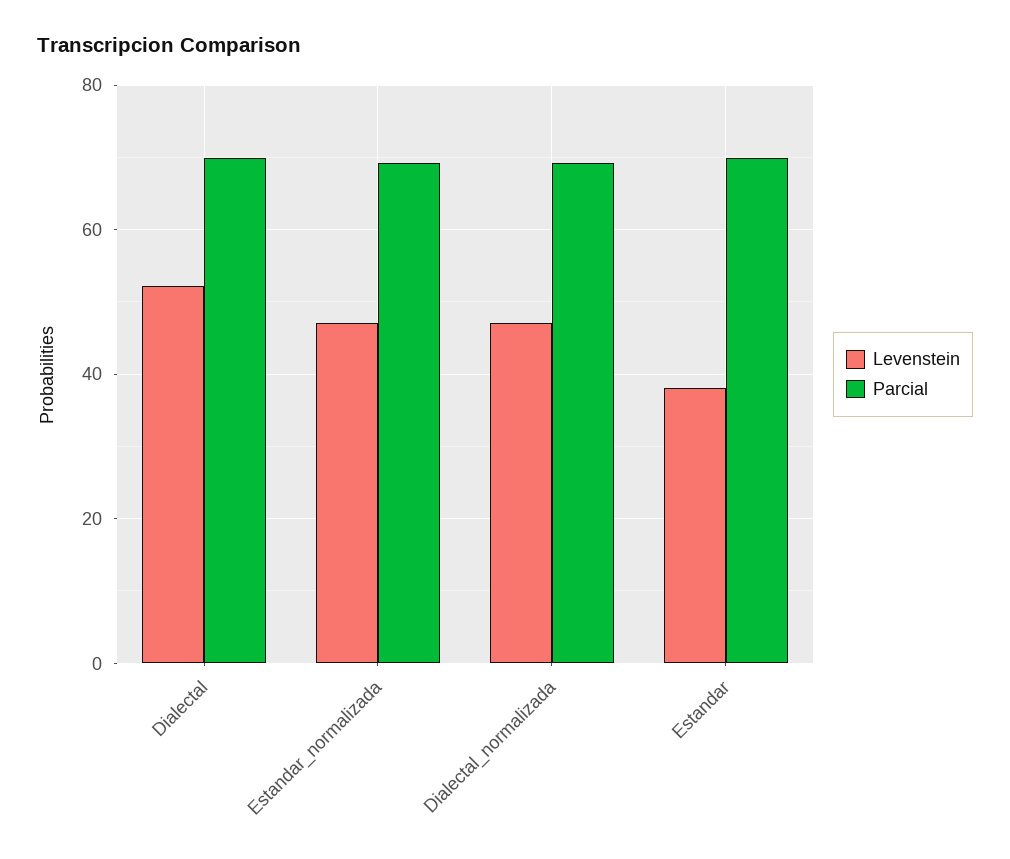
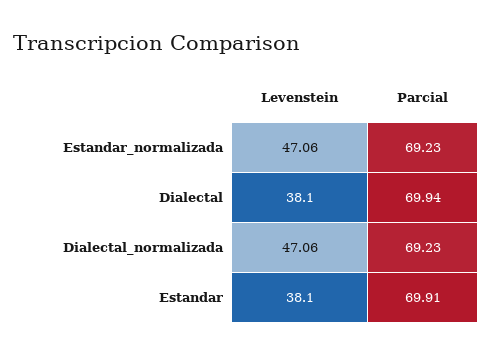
  {
    "Levenstein": {
-     "Dialectal": 52,
+     "Dialectal": 38.1,
      "Estandar_normalizada": 47.06,
      "Dialectal_normalizada": 47.06,
      "Estandar": 38.1
    },
    "Parcial": {
      "Dialectal": 69.94,
      "Estandar_normalizada": 69.23,
      "Dialectal_normalizada": 69.23,
      "Estandar": 69.91
    }
  }

